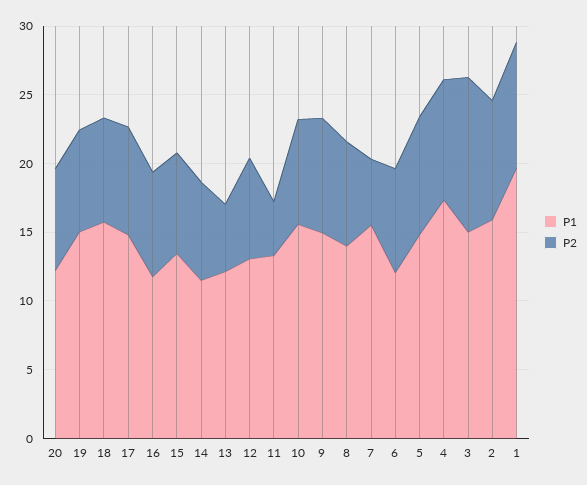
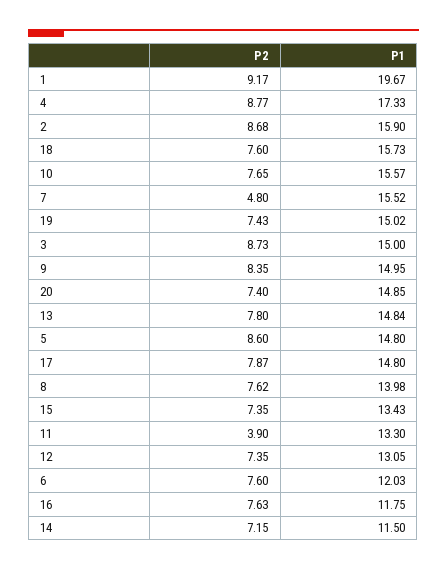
  {
    "P1": {
-     "20": 12,
+     "20": 14.85,
      "19": 15.02,
      "18": 15.73,
      "17": 14.8,
      "16": 11.75,
      "15": 13.43,
      "14": 11.5,
-     "13": 12,
+     "13": 14.84,
      "12": 13.05,
      "11": 13.3,
      "10": 15.57,
      "9": 14.95,
      "8": 13.98,
      "7": 15.52,
      "6": 12.03,
      "5": 14.8,
      "4": 17.33,
      "3": 15,
      "2": 15.9,
      "1": 19.67
    },
    "P2": {
      "20": 7.4,
      "19": 7.43,
      "18": 7.6,
      "17": 7.87,
      "16": 7.63,
      "15": 7.35,
      "14": 7.15,
-     "13": 5,
+     "13": 7.8,
      "12": 7.35,
      "11": 3.9,
      "10": 7.65,
      "9": 8.35,
      "8": 7.62,
      "7": 4.8,
      "6": 7.6,
      "5": 8.6,
      "4": 8.77,
-     "3": 11,
+     "3": 8.73,
      "2": 8.68,
      "1": 9.17
    }
  }

